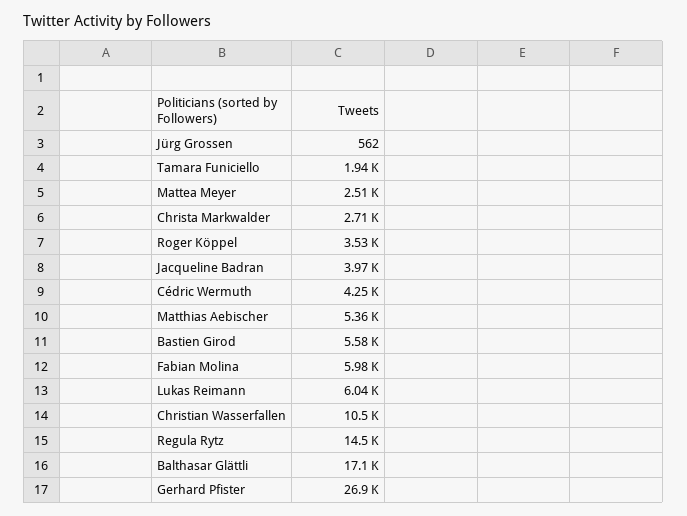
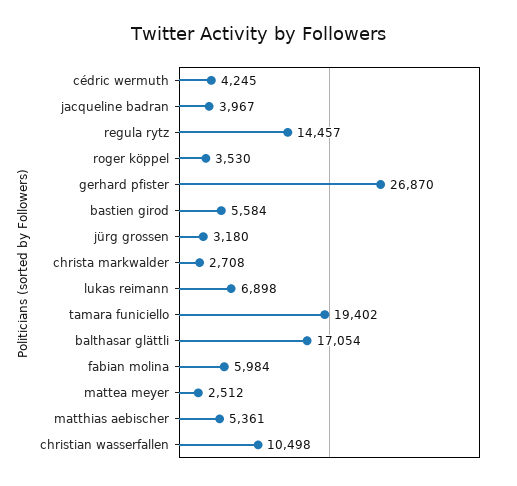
  {
-   "Jürg Grossen": 562,
+   "Jürg Grossen": 3180,
-   "Tamara Funiciello": 1940,
+   "Tamara Funiciello": 19402,
    "Mattea Meyer": 2512,
    "Christa Markwalder": 2708,
    "Roger Köppel": 3530,
    "Jacqueline Badran": 3967,
    "Cédric Wermuth": 4245,
    "Matthias Aebischer": 5361,
    "Bastien Girod": 5584,
    "Fabian Molina": 5984,
-   "Lukas Reimann": 6040,
+   "Lukas Reimann": 6898,
    "Christian Wasserfallen": 10498,
    "Regula Rytz": 14457,
    "Balthasar Glättli": 17054,
    "Gerhard Pfister": 26870
  }

